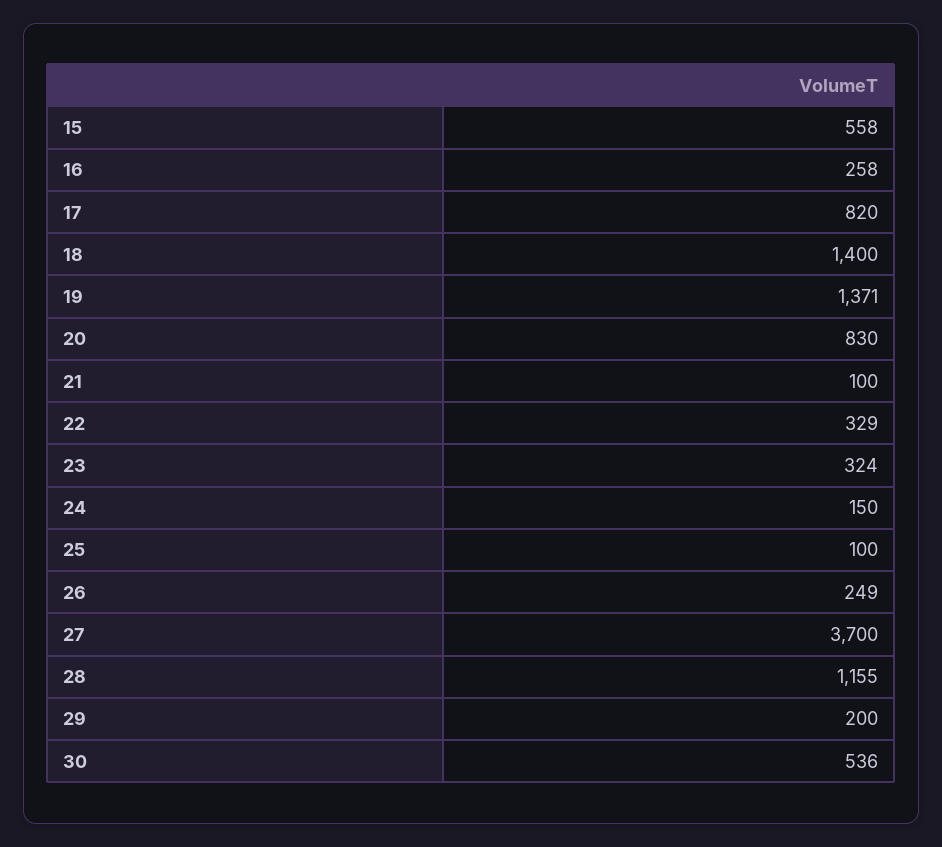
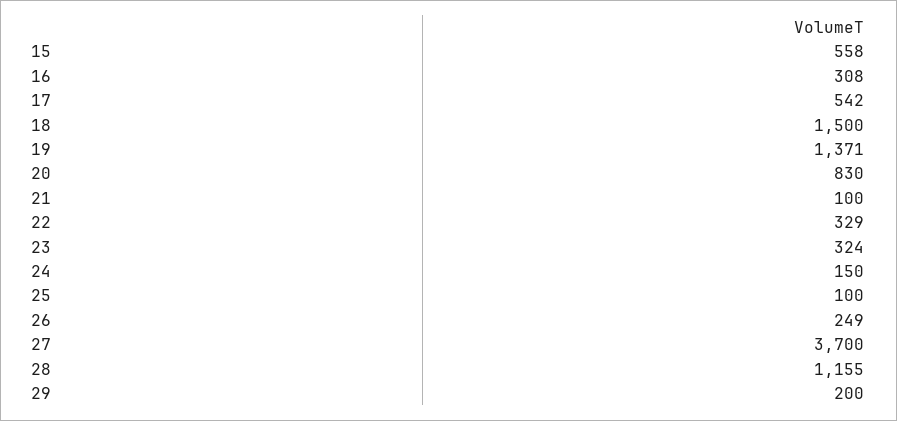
  {
    "15": 558,
-   "16": 258,
+   "16": 308,
-   "17": 820,
+   "17": 542,
-   "18": 1400,
+   "18": 1500,
    "19": 1371,
    "20": 830,
    "21": 100,
    "22": 329,
    "23": 324,
    "24": 150,
    "25": 100,
    "26": 249,
    "27": 3700,
    "28": 1155,
-   "29": 200,
+   "29": 200
-   "30": 536
  }

